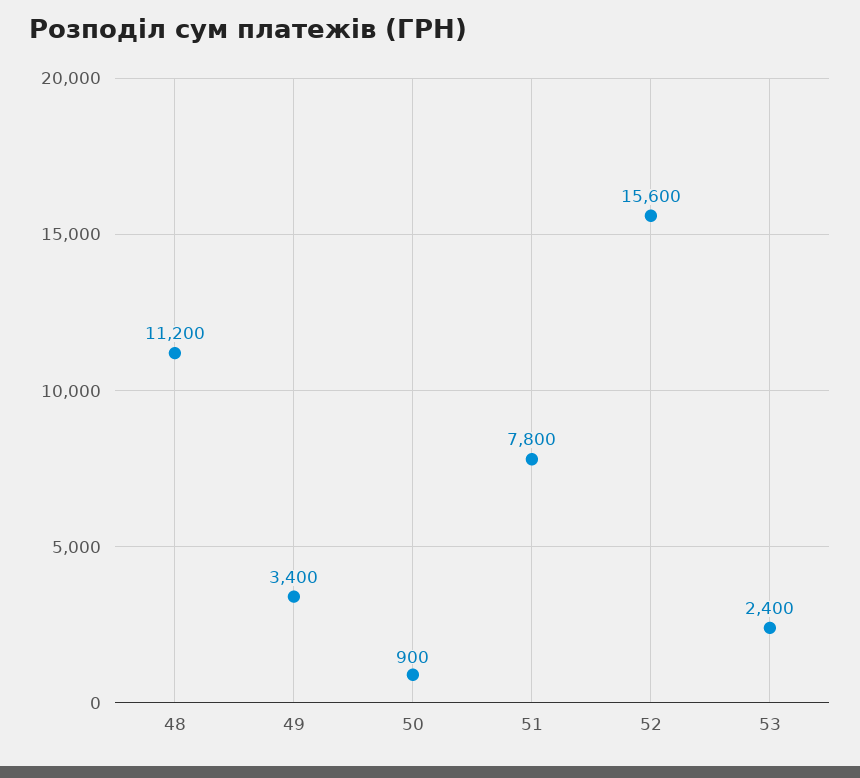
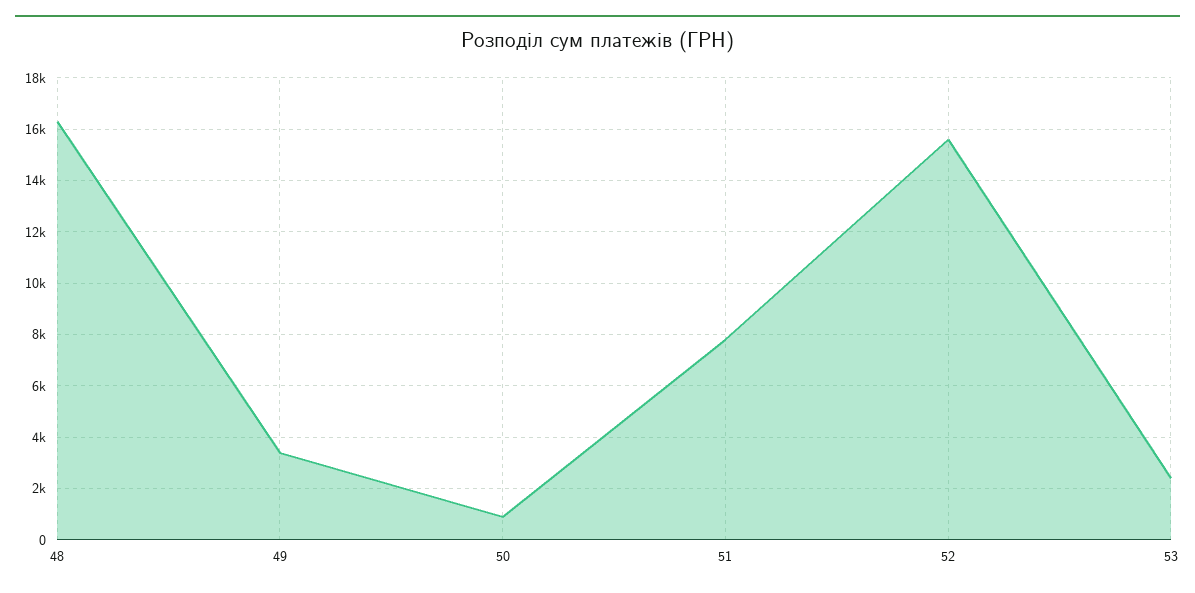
  {
-   "48": 11200,
+   "48": 16250,
    "49": 3400,
    "50": 900,
    "51": 7800,
    "52": 15600,
    "53": 2400
  }

